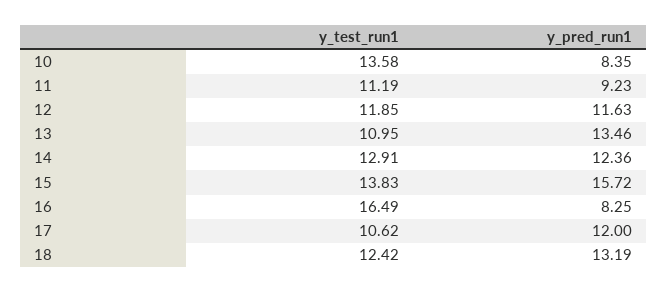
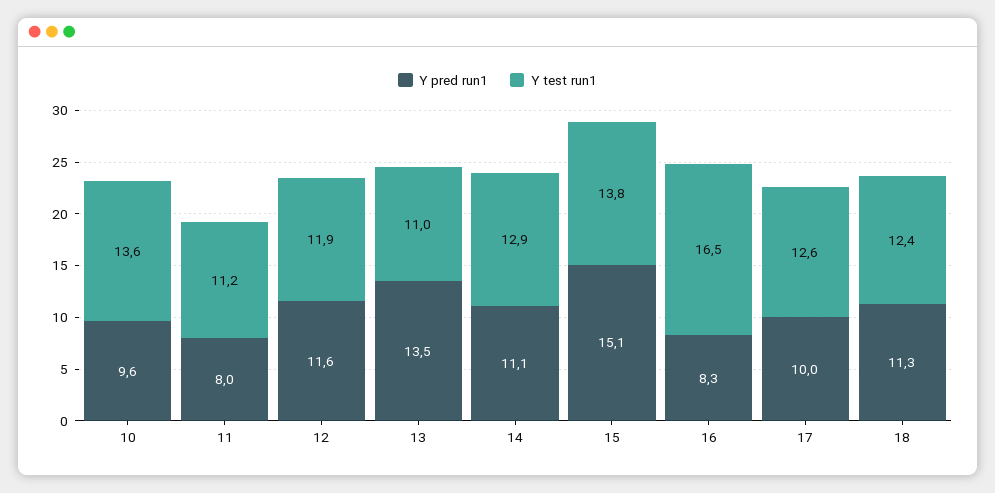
  {
    "y_test_run1": {
      "10": 13.58,
      "11": 11.19,
      "12": 11.85,
      "13": 10.95,
      "14": 12.91,
      "15": 13.83,
      "16": 16.49,
-     "17": 10.62,
+     "17": 12.6,
      "18": 12.42
    },
    "y_pred_run1": {
-     "10": 8.35,
+     "10": 9.6,
-     "11": 9.23,
+     "11": 8,
      "12": 11.63,
      "13": 13.46,
-     "14": 12.36,
+     "14": 11.1,
-     "15": 15.72,
+     "15": 15.1,
      "16": 8.25,
-     "17": 12,
+     "17": 10,
-     "18": 13.19
+     "18": 11.3
    }
  }

